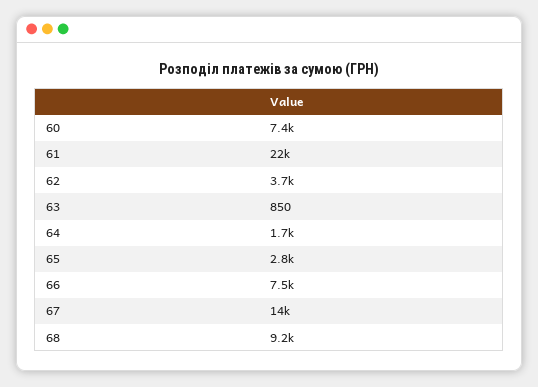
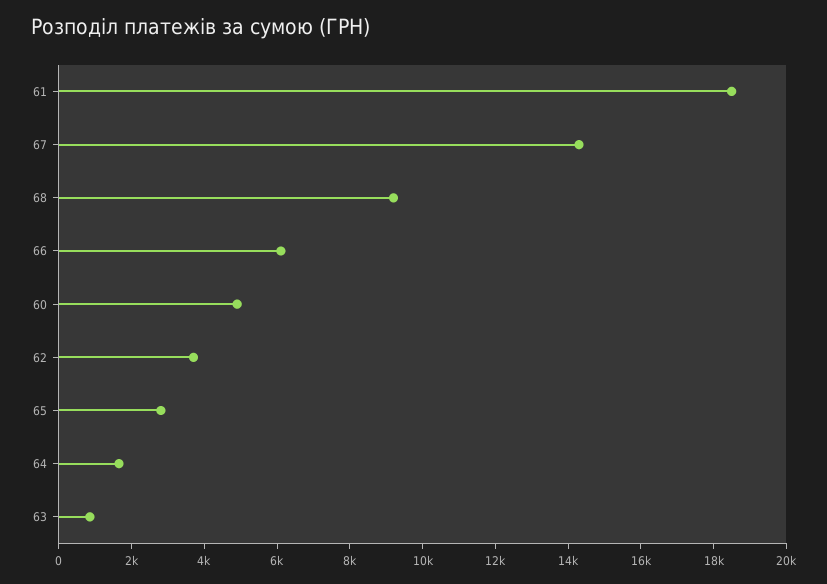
  {
-   "60": 7400,
+   "60": 5000,
-   "61": 22000,
+   "61": 18500,
    "62": 3700,
    "63": 850,
    "64": 1700,
    "65": 2800,
-   "66": 7500,
+   "66": 6000,
    "67": 14000,
    "68": 9200
  }

